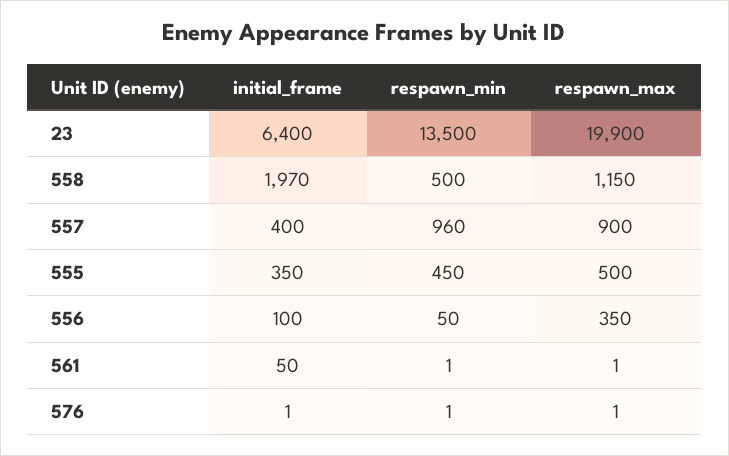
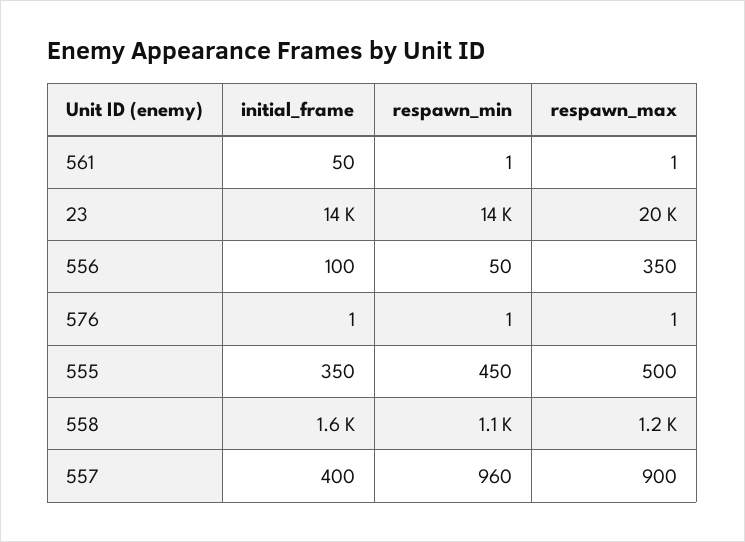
  {
    "initial_frame": {
-     "23": 6400,
+     "23": 14000,
-     "558": 1970,
+     "558": 1600,
      "557": 400,
      "555": 350,
      "556": 100,
      "561": 50,
      "576": 1
    },
    "respawn_min": {
      "23": 13500,
-     "558": 500,
+     "558": 1100,
      "557": 960,
      "555": 450,
      "556": 50,
      "561": 1,
      "576": 1
    },
    "respawn_max": {
      "23": 19900,
      "558": 1150,
      "557": 900,
      "555": 500,
      "556": 350,
      "561": 1,
      "576": 1
    }
  }

